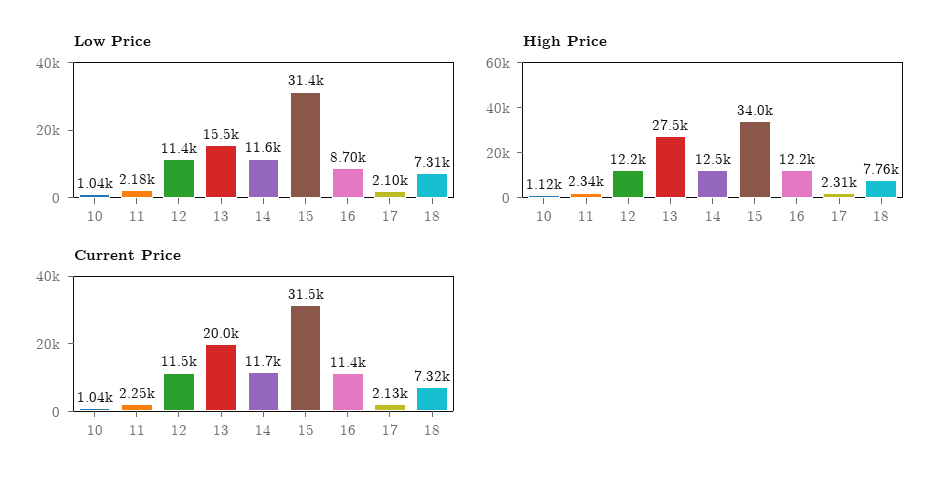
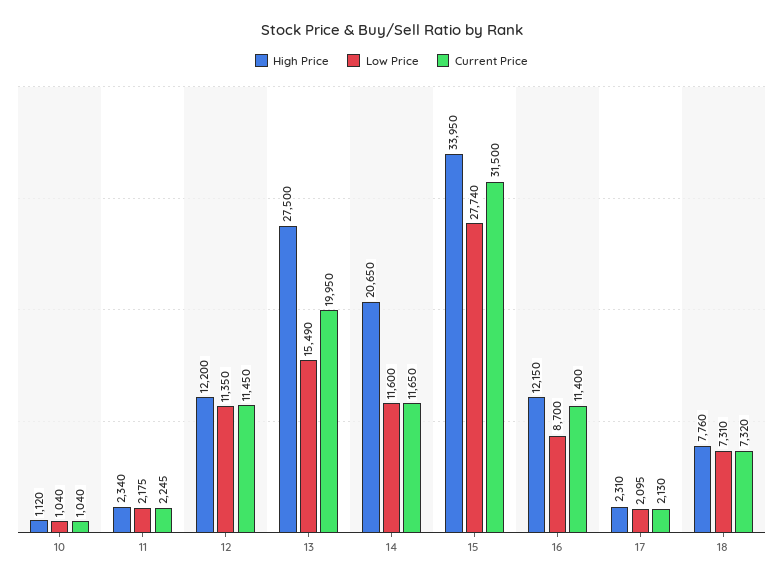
  {
    "Low Price": {
      "10": 1040,
      "11": 2175,
      "12": 11350,
      "13": 15490,
      "14": 11600,
-     "15": 31400,
+     "15": 27740,
      "16": 8700,
      "17": 2095,
      "18": 7310
    },
    "High Price": {
      "10": 1120,
      "11": 2340,
      "12": 12200,
      "13": 27500,
-     "14": 12500,
+     "14": 20650,
      "15": 33950,
      "16": 12150,
      "17": 2310,
      "18": 7760
    },
    "Current Price": {
      "10": 1040,
      "11": 2245,
      "12": 11450,
      "13": 19950,
      "14": 11650,
      "15": 31500,
      "16": 11400,
      "17": 2130,
      "18": 7320
    }
  }

